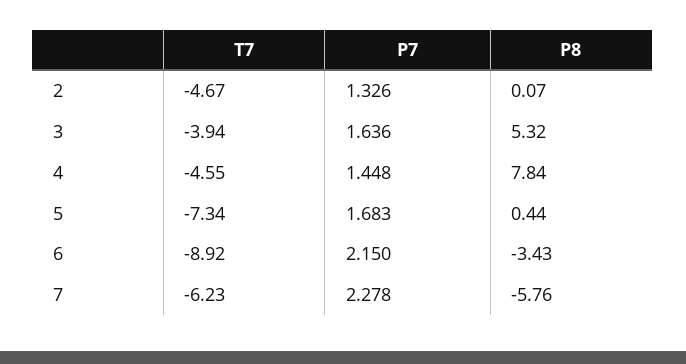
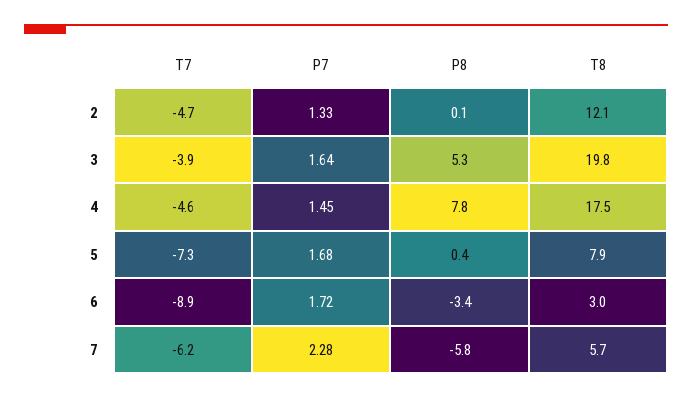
  {
    "T7": {
      "2": -4.67,
      "3": -3.94,
      "4": -4.55,
      "5": -7.34,
      "6": -8.92,
      "7": -6.23
    },
    "P7": {
      "2": 1.326,
      "3": 1.636,
      "4": 1.448,
      "5": 1.683,
-     "6": 2.15,
+     "6": 1.72,
      "7": 2.278
    },
    "P8": {
      "2": 0.07,
      "3": 5.32,
      "4": 7.84,
      "5": 0.44,
      "6": -3.43,
      "7": -5.76
-   }
+   },
+   "T8": {
+     "2": 12.1,
+     "3": 19.8,
+     "4": 17.5,
+     "5": 7.9,
+     "6": 3,
+     "7": 5.7
+   }
  }

